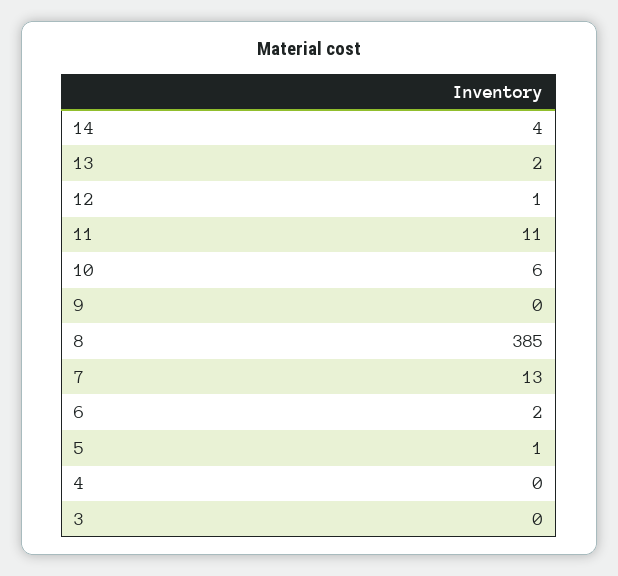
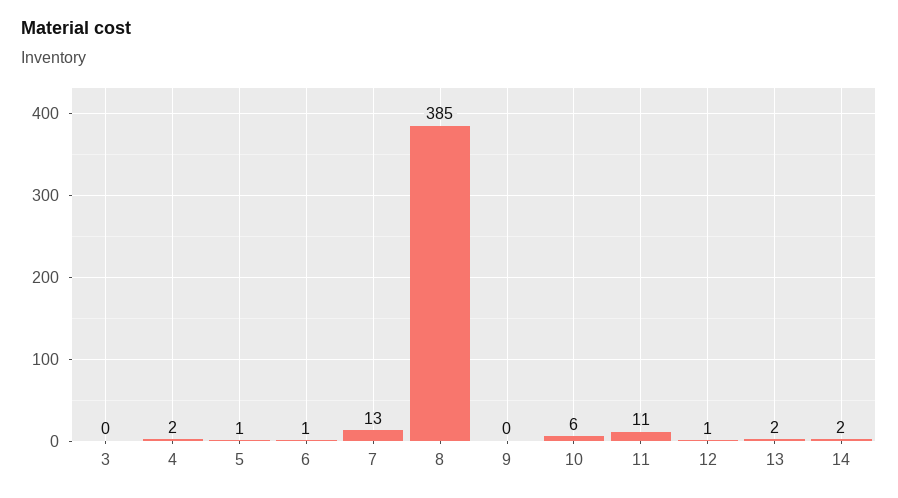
  {
-   "14": 4,
+   "14": 2,
    "13": 2,
    "12": 1,
    "11": 11,
    "10": 6,
    "9": 0,
    "8": 385,
    "7": 13,
-   "6": 2,
+   "6": 1,
    "5": 1,
-   "4": 0,
+   "4": 2,
    "3": 0
  }

